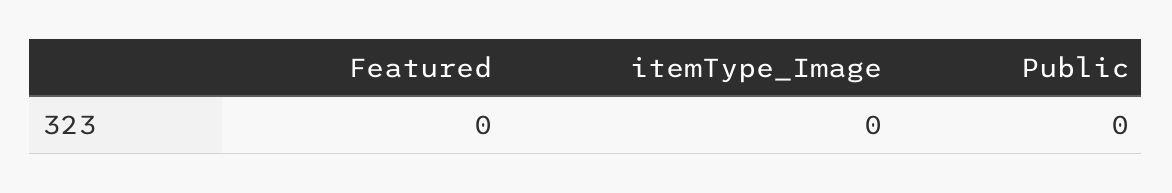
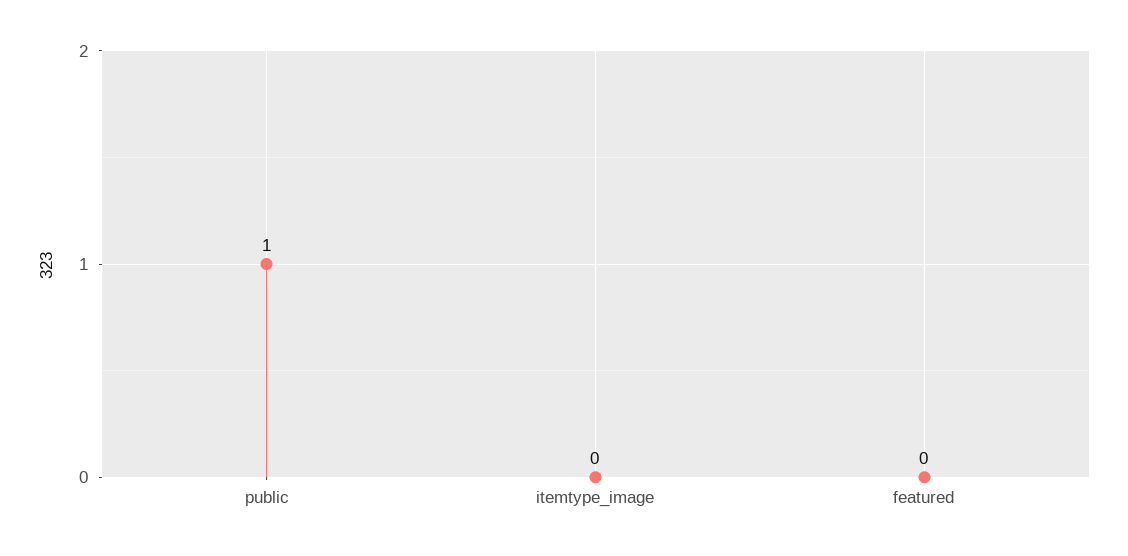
  {
    "Featured": 0,
    "itemType_Image": 0,
-   "Public": 0
+   "Public": 1
  }

